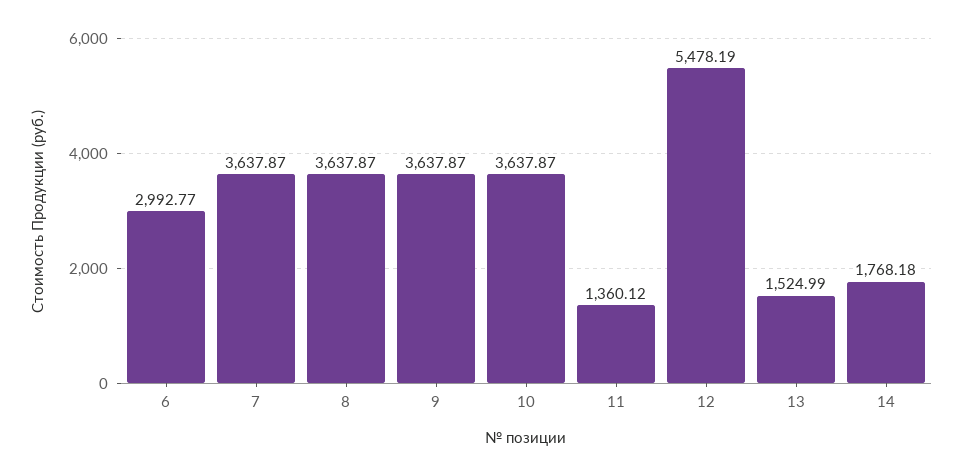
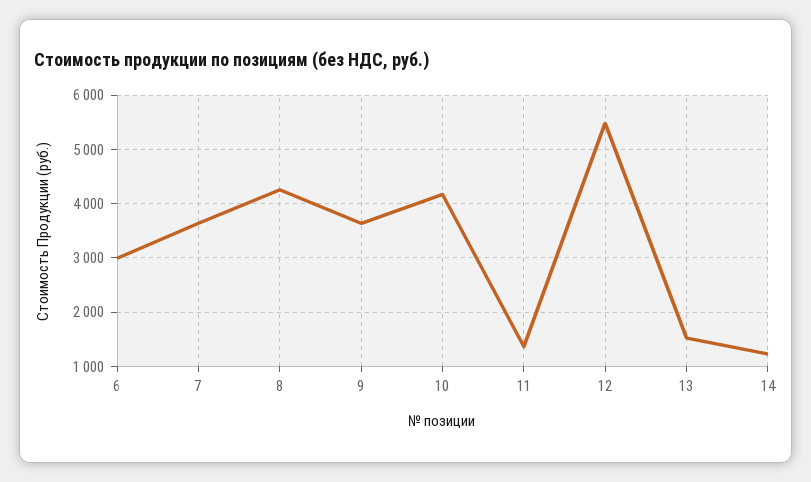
  {
    "6": 2992.77,
    "7": 3637.87,
-   "8": 3637.87,
+   "8": 4200,
    "9": 3637.87,
-   "10": 3637.87,
+   "10": 4200,
    "11": 1360.12,
    "12": 5478.19,
    "13": 1524.99,
-   "14": 1768.18
+   "14": 1200
  }

